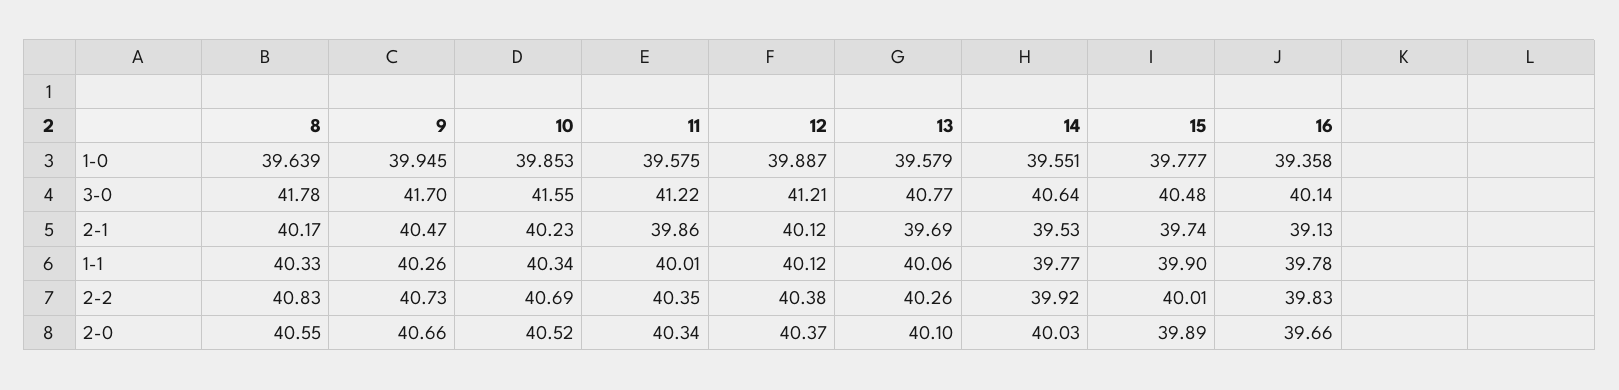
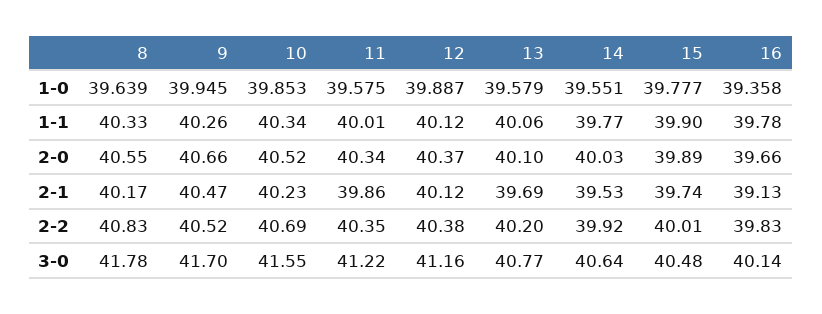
  {
    "8": {
      "1-0": 39.639,
      "3-0": 41.78,
      "2-1": 40.17,
      "1-1": 40.33,
      "2-2": 40.83,
      "2-0": 40.55
    },
    "9": {
      "1-0": 39.945,
      "3-0": 41.7,
      "2-1": 40.47,
      "1-1": 40.26,
-     "2-2": 40.73,
+     "2-2": 40.52,
      "2-0": 40.66
    },
    "10": {
      "1-0": 39.853,
      "3-0": 41.55,
      "2-1": 40.23,
      "1-1": 40.34,
      "2-2": 40.69,
      "2-0": 40.52
    },
    "11": {
      "1-0": 39.575,
      "3-0": 41.22,
      "2-1": 39.86,
      "1-1": 40.01,
      "2-2": 40.35,
      "2-0": 40.34
    },
    "12": {
      "1-0": 39.887,
-     "3-0": 41.21,
+     "3-0": 41.16,
      "2-1": 40.12,
      "1-1": 40.12,
      "2-2": 40.38,
      "2-0": 40.37
    },
    "13": {
      "1-0": 39.579,
      "3-0": 40.77,
      "2-1": 39.69,
      "1-1": 40.06,
-     "2-2": 40.26,
+     "2-2": 40.2,
      "2-0": 40.1
    },
    "14": {
      "1-0": 39.551,
      "3-0": 40.64,
      "2-1": 39.53,
      "1-1": 39.77,
      "2-2": 39.92,
      "2-0": 40.03
    },
    "15": {
      "1-0": 39.777,
      "3-0": 40.48,
      "2-1": 39.74,
      "1-1": 39.9,
      "2-2": 40.01,
      "2-0": 39.89
    },
    "16": {
      "1-0": 39.358,
      "3-0": 40.14,
      "2-1": 39.13,
      "1-1": 39.78,
      "2-2": 39.83,
      "2-0": 39.66
    }
  }

